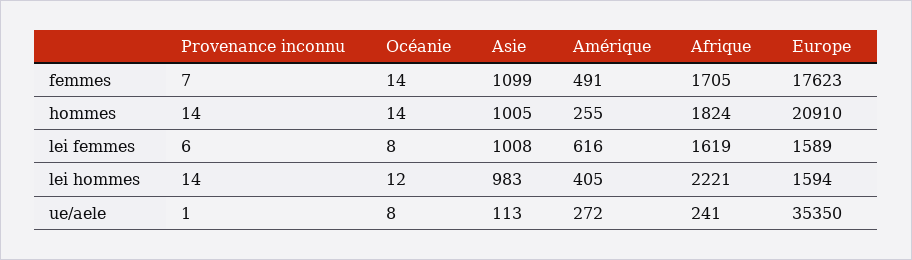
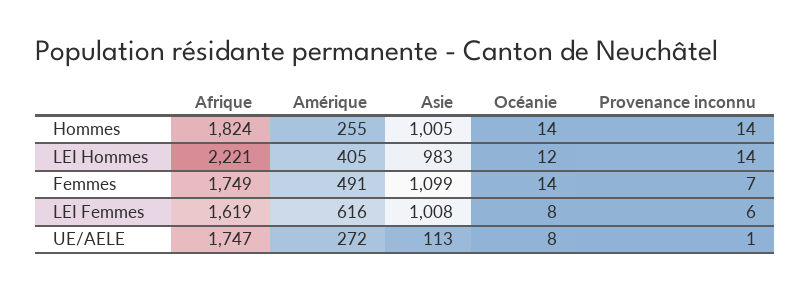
  {
    "Provenance inconnu": {
      "femmes": 7,
      "hommes": 14,
      "lei femmes": 6,
      "lei hommes": 14,
      "ue/aele": 1
    },
    "Océanie": {
      "femmes": 14,
      "hommes": 14,
      "lei femmes": 8,
      "lei hommes": 12,
      "ue/aele": 8
    },
    "Asie": {
      "femmes": 1099,
      "hommes": 1005,
      "lei femmes": 1008,
      "lei hommes": 983,
      "ue/aele": 113
    },
    "Amérique": {
      "femmes": 491,
      "hommes": 255,
      "lei femmes": 616,
      "lei hommes": 405,
      "ue/aele": 272
    },
    "Afrique": {
-     "femmes": 1705,
+     "femmes": 1749,
      "hommes": 1824,
      "lei femmes": 1619,
      "lei hommes": 2221,
-     "ue/aele": 241
+     "ue/aele": 1747
-   },
+   }
-   "Europe": {
-     "femmes": 17623,
-     "hommes": 20910,
-     "lei femmes": 1589,
-     "lei hommes": 1594,
-     "ue/aele": 35350
-   }
  }

